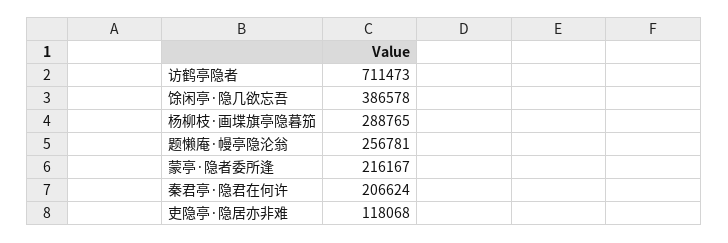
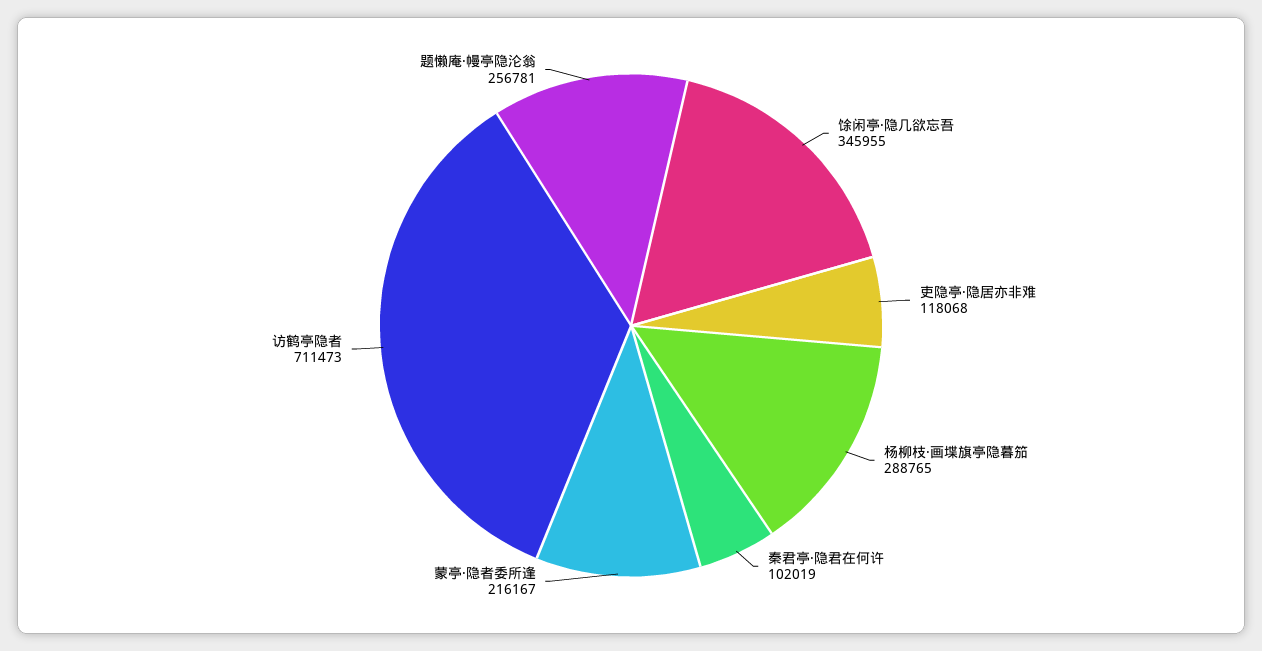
  {
    "访鹤亭隐者": 711473,
-   "馀闲亭·隐几欲忘吾": 386578,
+   "馀闲亭·隐几欲忘吾": 345955,
    "杨柳枝·画堞旗亭隐暮笳": 288765,
    "题懒庵·幔亭隐沦翁": 256781,
    "蒙亭·隐者委所逢": 216167,
-   "秦君亭·隐君在何许": 206624,
+   "秦君亭·隐君在何许": 102019,
    "吏隐亭·隐居亦非难": 118068
  }

